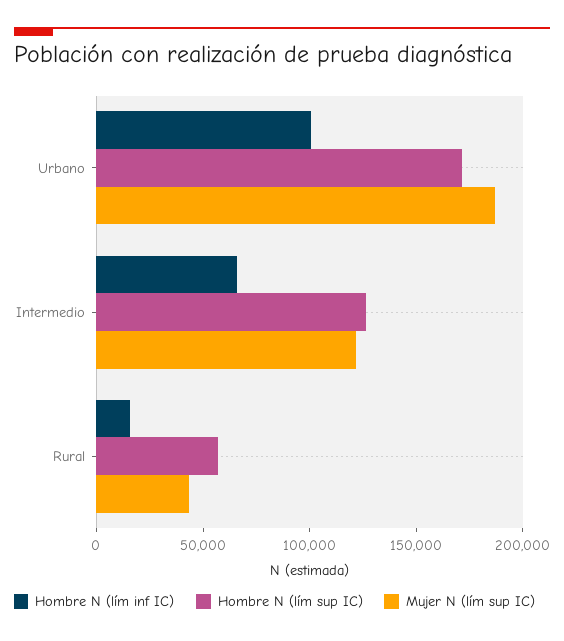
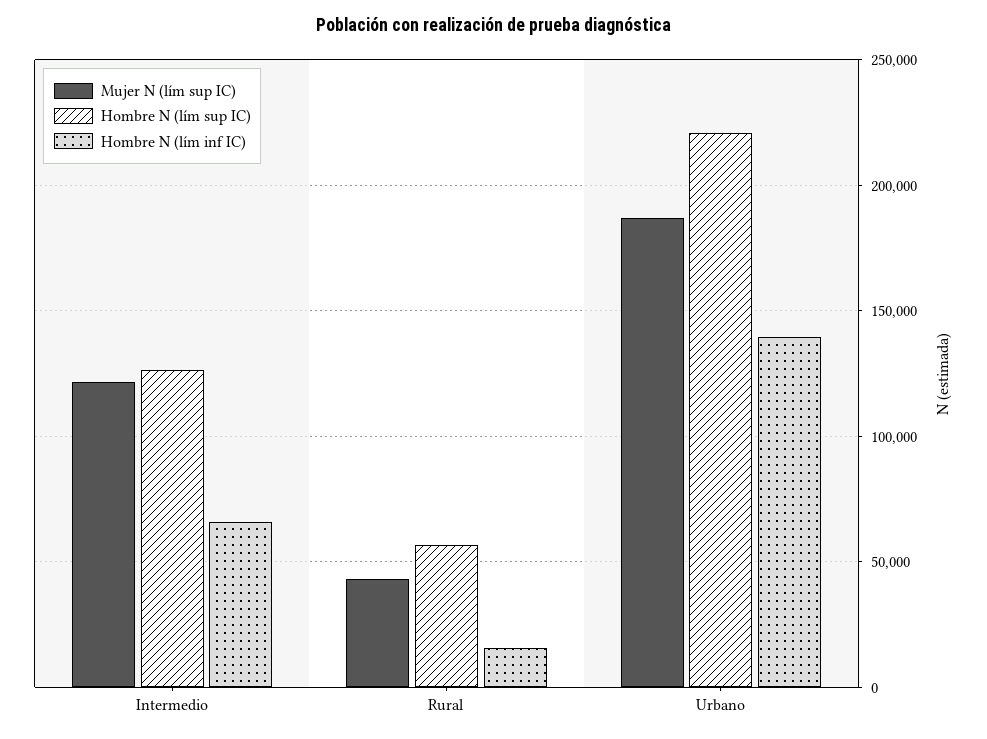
  {
    "Hombre N (lím inf IC)": {
-     "Urbano": 100000,
+     "Urbano": 140000,
      "Intermedio": 65000,
      "Rural": 15000
    },
    "Hombre N (lím sup IC)": {
-     "Urbano": 170000,
+     "Urbano": 220000,
      "Intermedio": 125000,
      "Rural": 55000
    },
    "Mujer N (lím sup IC)": {
      "Urbano": 185000,
      "Intermedio": 120000,
      "Rural": 45000
    }
  }

